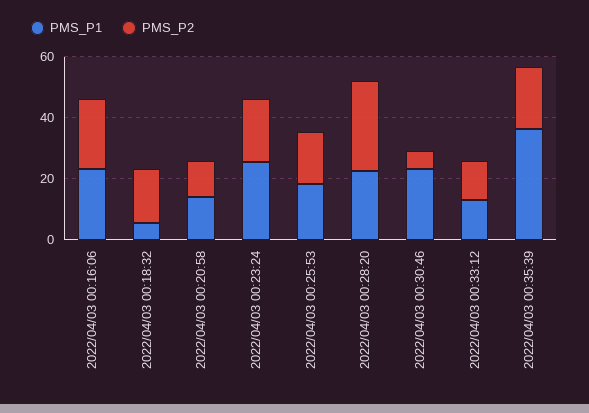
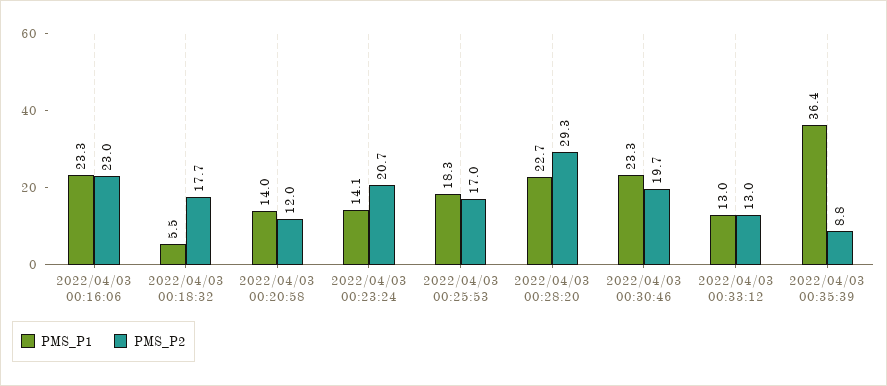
  {
    "PMS_P1": {
      "2022/04/03 00:16:06": 23.3,
      "2022/04/03 00:18:32": 5.5,
      "2022/04/03 00:20:58": 14,
-     "2022/04/03 00:23:24": 25,
+     "2022/04/03 00:23:24": 14.1,
      "2022/04/03 00:25:53": 18.3,
      "2022/04/03 00:28:20": 22.7,
      "2022/04/03 00:30:46": 23.3,
      "2022/04/03 00:33:12": 13,
      "2022/04/03 00:35:39": 36.4
    },
    "PMS_P2": {
      "2022/04/03 00:16:06": 23,
      "2022/04/03 00:18:32": 17.7,
      "2022/04/03 00:20:58": 12,
      "2022/04/03 00:23:24": 20.7,
      "2022/04/03 00:25:53": 17,
      "2022/04/03 00:28:20": 29.3,
-     "2022/04/03 00:30:46": 5,
+     "2022/04/03 00:30:46": 19.7,
      "2022/04/03 00:33:12": 13,
-     "2022/04/03 00:35:39": 20
+     "2022/04/03 00:35:39": 8.8
    }
  }

